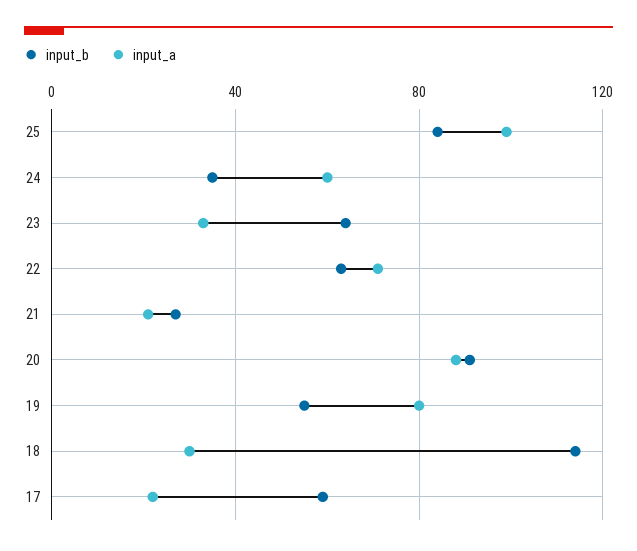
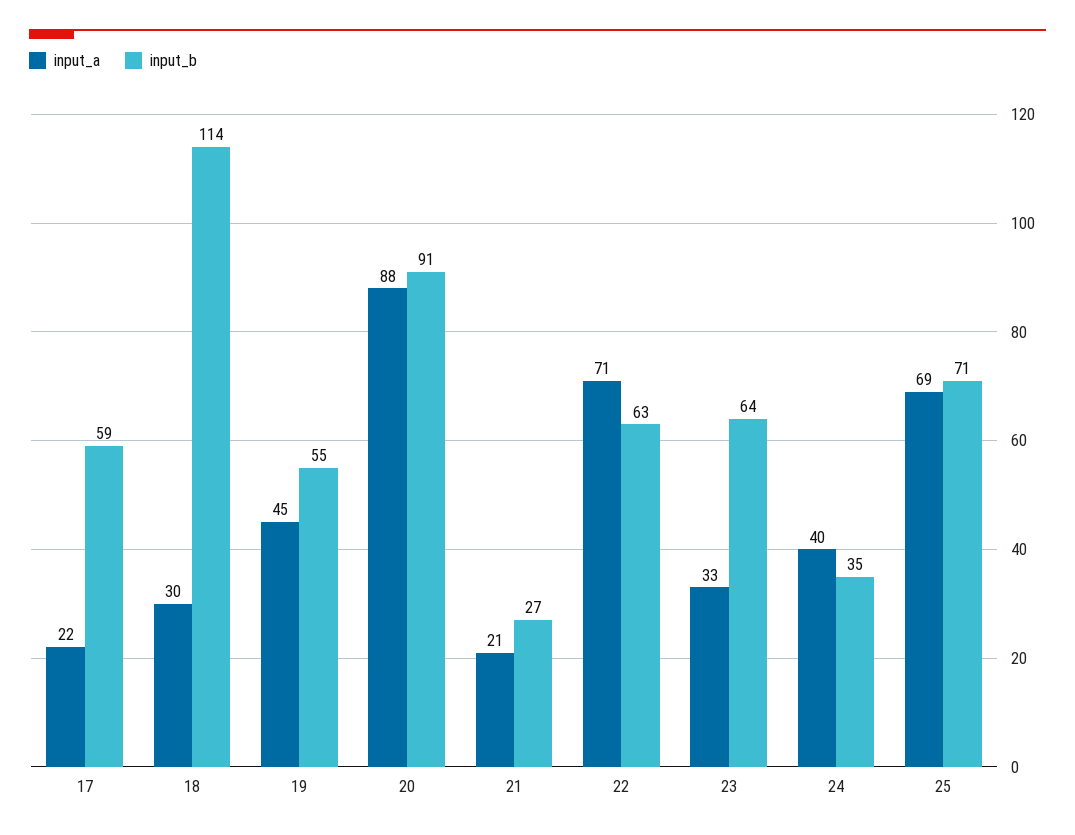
  {
    "input_b": {
-     "25": 85,
+     "25": 71,
      "24": 35,
      "23": 64,
      "22": 63,
      "21": 27,
      "20": 91,
      "19": 55,
      "18": 114,
      "17": 59
    },
    "input_a": {
-     "25": 100,
+     "25": 69,
-     "24": 60,
+     "24": 40,
      "23": 33,
      "22": 71,
      "21": 21,
      "20": 88,
-     "19": 80,
+     "19": 45,
      "18": 30,
      "17": 22
    }
  }

